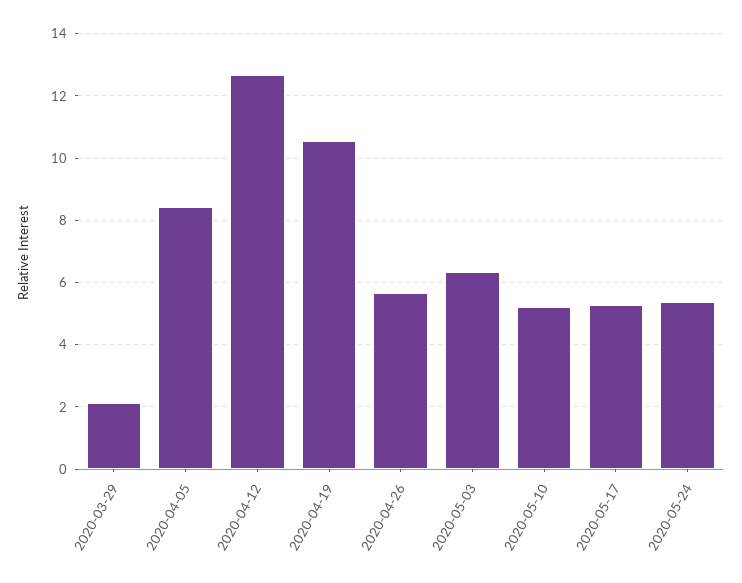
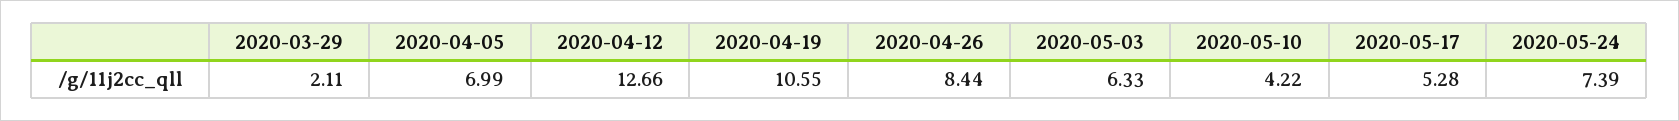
  {
    "2020-03-29": 2.11,
-   "2020-04-05": 8.4,
+   "2020-04-05": 6.99,
    "2020-04-12": 12.66,
    "2020-04-19": 10.55,
-   "2020-04-26": 5.6,
+   "2020-04-26": 8.44,
    "2020-05-03": 6.33,
-   "2020-05-10": 5.2,
+   "2020-05-10": 4.22,
    "2020-05-17": 5.28,
-   "2020-05-24": 5.4
+   "2020-05-24": 7.39
  }

